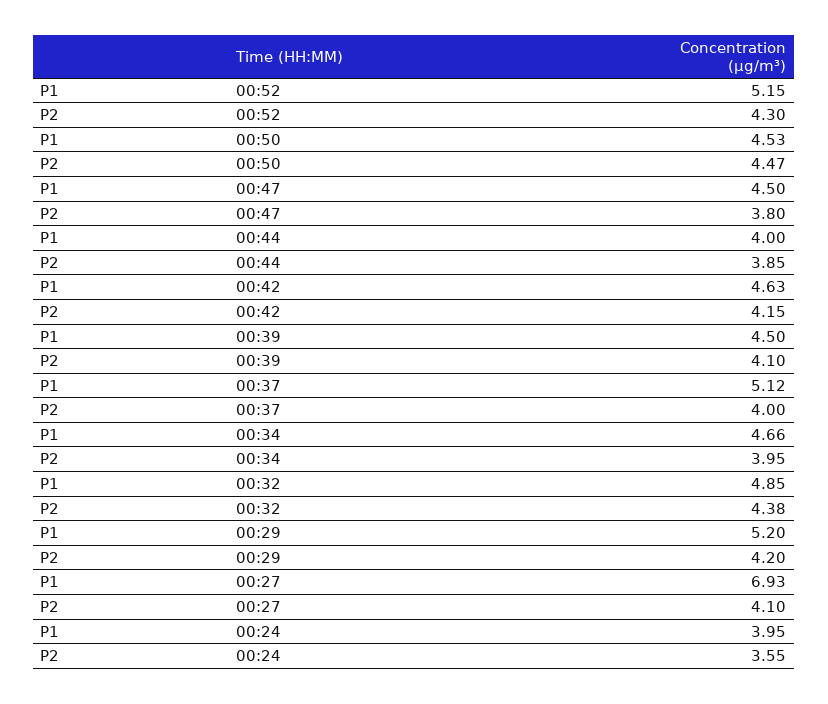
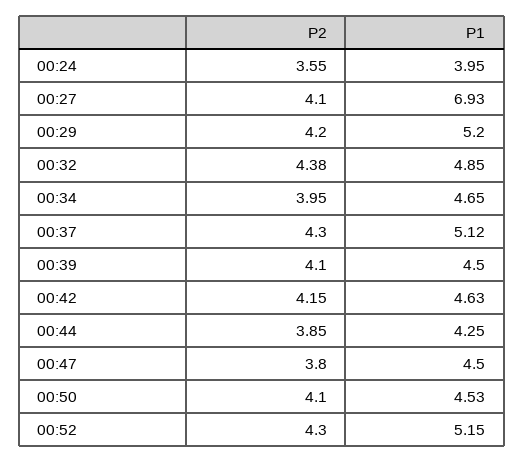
  {
    "P1": {
      "00:52": 5.15,
      "00:50": 4.53,
      "00:47": 4.5,
-     "00:44": 4,
+     "00:44": 4.25,
      "00:42": 4.63,
      "00:39": 4.5,
      "00:37": 5.12,
-     "00:34": 4.66,
+     "00:34": 4.65,
      "00:32": 4.85,
      "00:29": 5.2,
      "00:27": 6.93,
      "00:24": 3.95
    },
    "P2": {
      "00:52": 4.3,
-     "00:50": 4.47,
+     "00:50": 4.1,
      "00:47": 3.8,
      "00:44": 3.85,
      "00:42": 4.15,
      "00:39": 4.1,
-     "00:37": 4,
+     "00:37": 4.3,
      "00:34": 3.95,
      "00:32": 4.38,
      "00:29": 4.2,
      "00:27": 4.1,
      "00:24": 3.55
    }
  }

